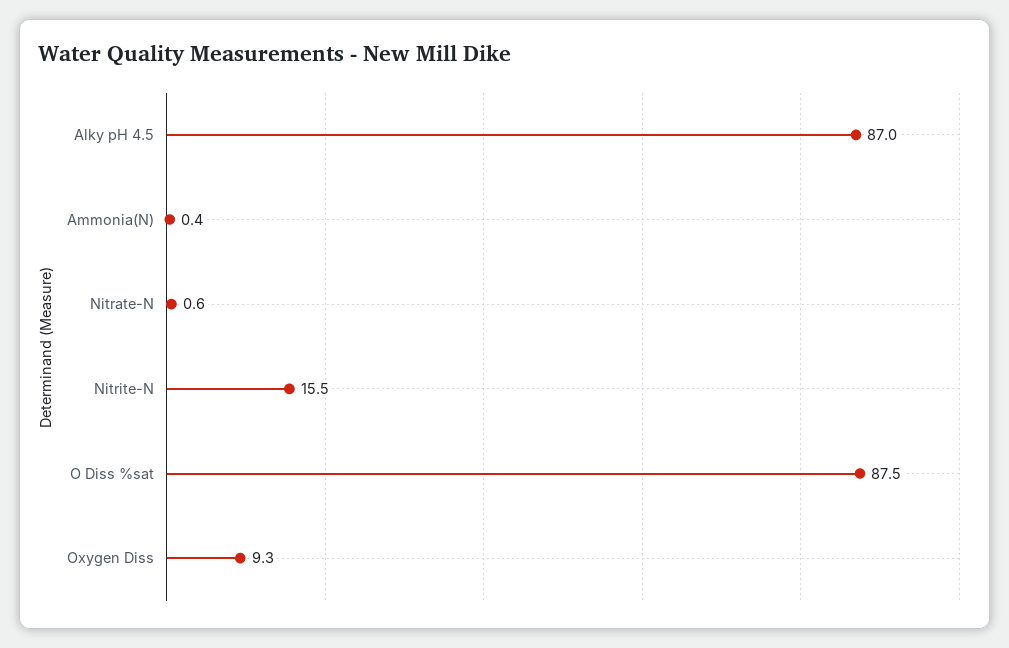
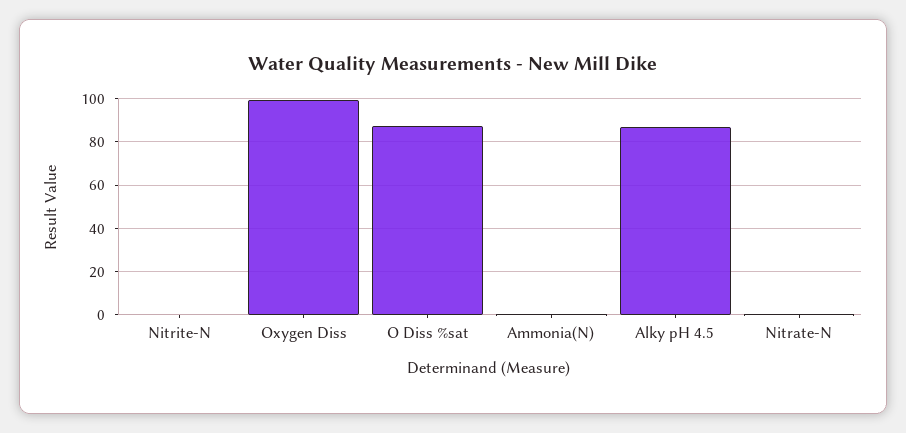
  {
    "Alky pH 4.5": 87,
    "Ammonia(N)": 0.4,
    "Nitrate-N": 0.6,
-   "Nitrite-N": 15.5,
+   "Nitrite-N": 0,
    "O Diss %sat": 87.5,
-   "Oxygen Diss": 9.3
+   "Oxygen Diss": 100
  }

